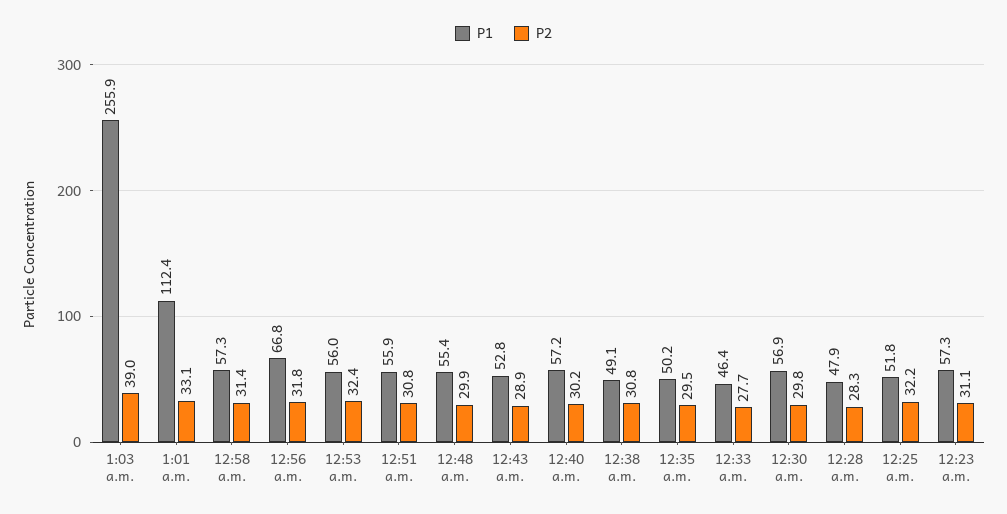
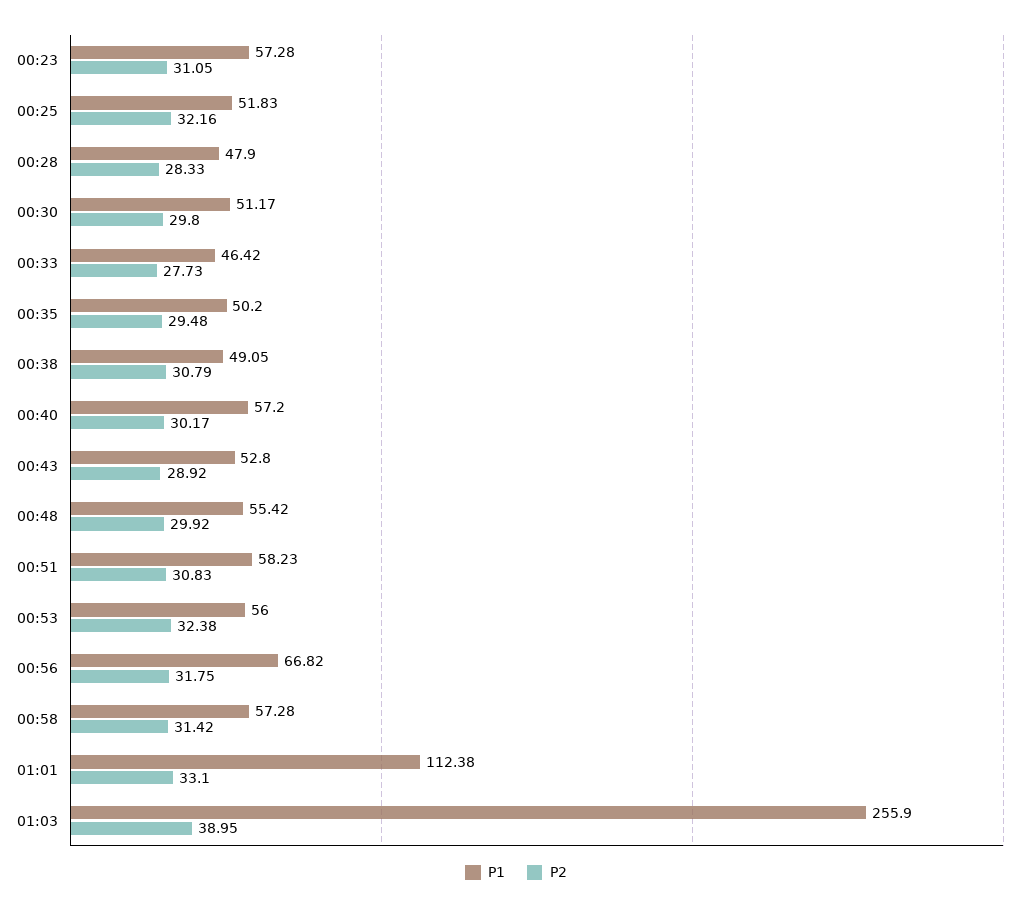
  {
    "P1": {
      "1:03 a.m.": 255.9,
      "1:01 a.m.": 112.38,
      "12:58 a.m.": 57.28,
      "12:56 a.m.": 66.82,
      "12:53 a.m.": 56,
-     "12:51 a.m.": 55.9,
+     "12:51 a.m.": 58.23,
      "12:48 a.m.": 55.42,
      "12:43 a.m.": 52.8,
      "12:40 a.m.": 57.2,
      "12:38 a.m.": 49.05,
      "12:35 a.m.": 50.2,
      "12:33 a.m.": 46.42,
-     "12:30 a.m.": 56.9,
+     "12:30 a.m.": 51.17,
      "12:28 a.m.": 47.9,
      "12:25 a.m.": 51.83,
      "12:23 a.m.": 57.28
    },
    "P2": {
      "1:03 a.m.": 38.95,
      "1:01 a.m.": 33.1,
      "12:58 a.m.": 31.42,
      "12:56 a.m.": 31.75,
      "12:53 a.m.": 32.38,
      "12:51 a.m.": 30.83,
      "12:48 a.m.": 29.92,
      "12:43 a.m.": 28.92,
      "12:40 a.m.": 30.17,
      "12:38 a.m.": 30.79,
      "12:35 a.m.": 29.48,
      "12:33 a.m.": 27.73,
      "12:30 a.m.": 29.8,
      "12:28 a.m.": 28.33,
      "12:25 a.m.": 32.16,
      "12:23 a.m.": 31.05
    }
  }

